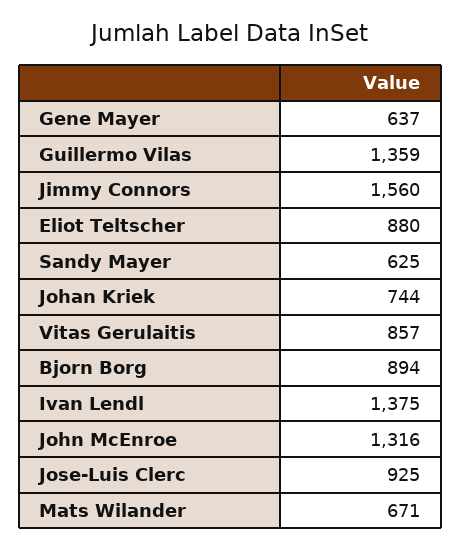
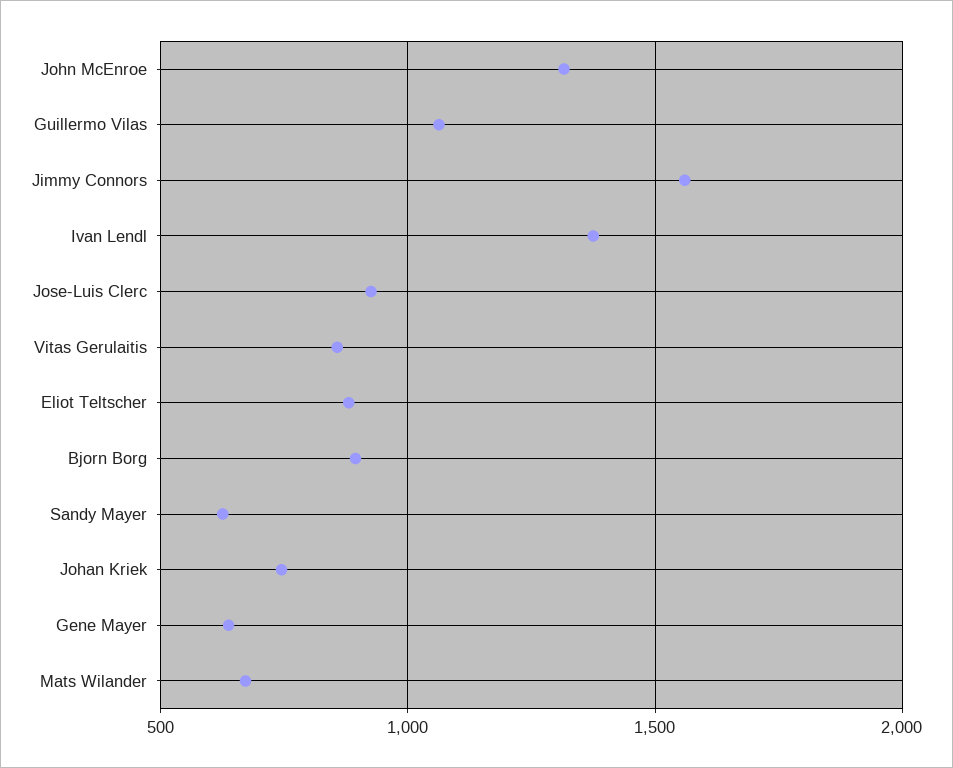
  {
    "Gene Mayer": 637,
-   "Guillermo Vilas": 1359,
+   "Guillermo Vilas": 1050,
    "Jimmy Connors": 1560,
    "Eliot Teltscher": 880,
    "Sandy Mayer": 625,
    "Johan Kriek": 744,
    "Vitas Gerulaitis": 857,
    "Bjorn Borg": 894,
    "Ivan Lendl": 1375,
    "John McEnroe": 1316,
    "Jose-Luis Clerc": 925,
    "Mats Wilander": 671
  }

